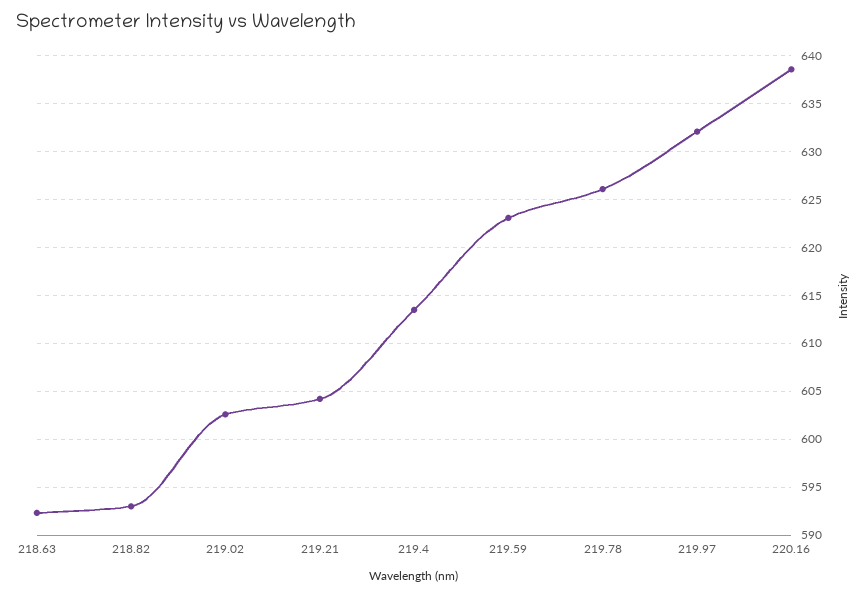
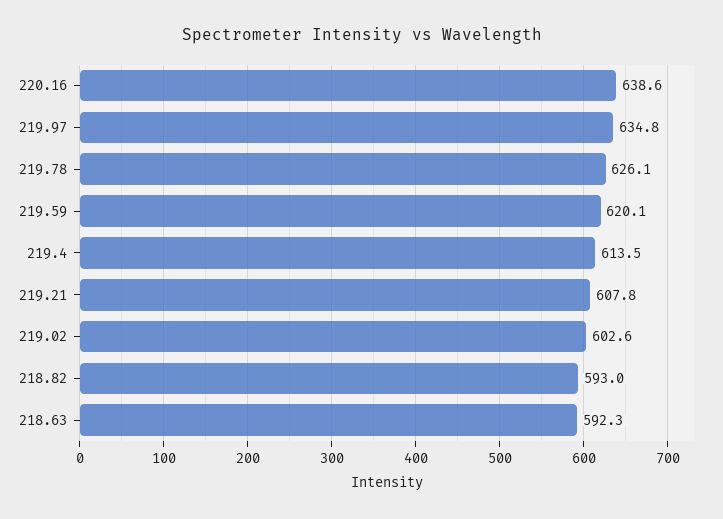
  {
    "218.63": 592.3,
    "218.82": 593,
    "219.02": 602.6,
-   "219.21": 604,
+   "219.21": 607.8,
    "219.4": 613.5,
-   "219.59": 623,
+   "219.59": 620.1,
    "219.78": 626.1,
-   "219.97": 632,
+   "219.97": 634.8,
    "220.16": 638.6
  }

